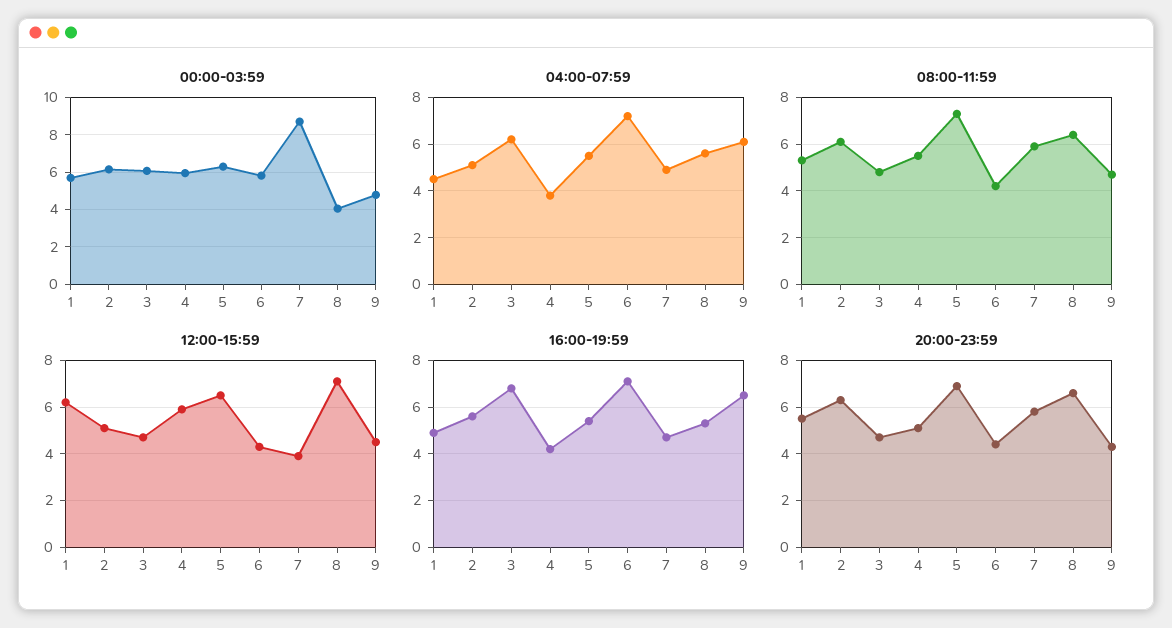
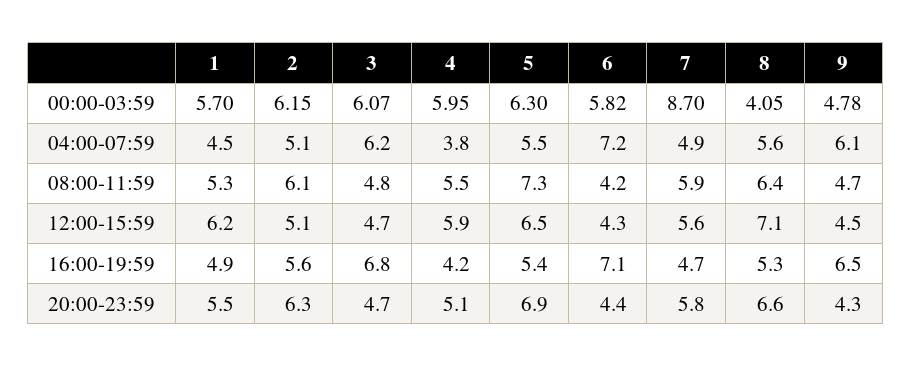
  {
    "00:00-03:59": {
      "1": 5.7,
      "2": 6.15,
      "3": 6.07,
      "4": 5.95,
      "5": 6.3,
      "6": 5.82,
      "7": 8.7,
      "8": 4.05,
      "9": 4.78
    },
    "04:00-07:59": {
      "1": 4.5,
      "2": 5.1,
      "3": 6.2,
      "4": 3.8,
      "5": 5.5,
      "6": 7.2,
      "7": 4.9,
      "8": 5.6,
      "9": 6.1
    },
    "08:00-11:59": {
      "1": 5.3,
      "2": 6.1,
      "3": 4.8,
      "4": 5.5,
      "5": 7.3,
      "6": 4.2,
      "7": 5.9,
      "8": 6.4,
      "9": 4.7
    },
    "12:00-15:59": {
      "1": 6.2,
      "2": 5.1,
      "3": 4.7,
      "4": 5.9,
      "5": 6.5,
      "6": 4.3,
-     "7": 4,
+     "7": 5.6,
      "8": 7.1,
      "9": 4.5
    },
    "16:00-19:59": {
      "1": 4.9,
      "2": 5.6,
      "3": 6.8,
      "4": 4.2,
      "5": 5.4,
      "6": 7.1,
      "7": 4.7,
      "8": 5.3,
      "9": 6.5
    },
    "20:00-23:59": {
      "1": 5.5,
      "2": 6.3,
      "3": 4.7,
      "4": 5.1,
      "5": 6.9,
      "6": 4.4,
      "7": 5.8,
      "8": 6.6,
      "9": 4.3
    }
  }

